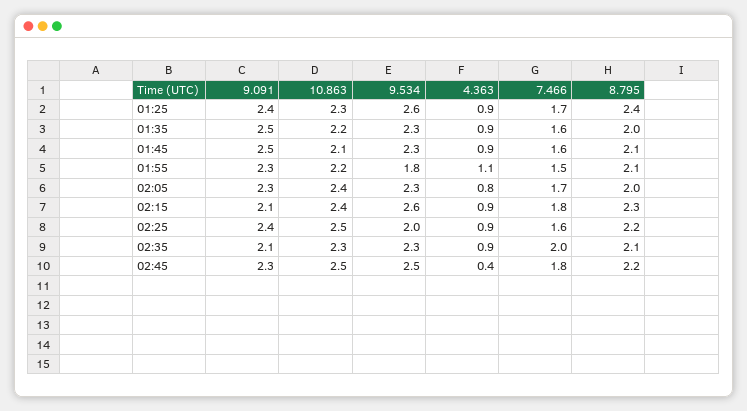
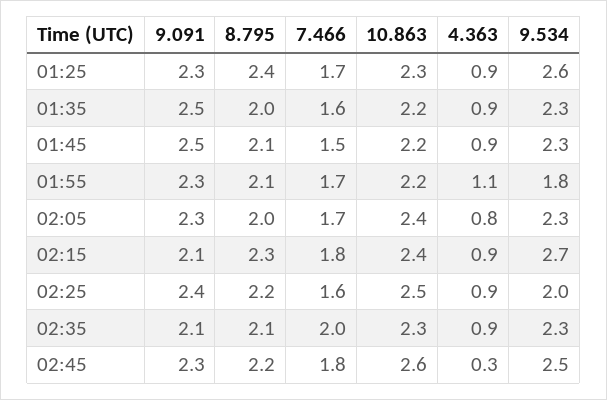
  {
    "9.091": {
-     "01:25": 2.4,
+     "01:25": 2.3,
      "01:35": 2.5,
      "01:45": 2.5,
      "01:55": 2.3,
      "02:05": 2.3,
      "02:15": 2.1,
      "02:25": 2.4,
      "02:35": 2.1,
      "02:45": 2.3
    },
    "10.863": {
      "01:25": 2.3,
      "01:35": 2.2,
-     "01:45": 2.1,
+     "01:45": 2.2,
      "01:55": 2.2,
      "02:05": 2.4,
      "02:15": 2.4,
      "02:25": 2.5,
      "02:35": 2.3,
-     "02:45": 2.5
+     "02:45": 2.6
    },
    "9.534": {
      "01:25": 2.6,
      "01:35": 2.3,
      "01:45": 2.3,
      "01:55": 1.8,
      "02:05": 2.3,
-     "02:15": 2.6,
+     "02:15": 2.7,
      "02:25": 2,
      "02:35": 2.3,
      "02:45": 2.5
    },
    "4.363": {
      "01:25": 0.9,
      "01:35": 0.9,
      "01:45": 0.9,
      "01:55": 1.1,
      "02:05": 0.8,
      "02:15": 0.9,
      "02:25": 0.9,
      "02:35": 0.9,
-     "02:45": 0.4
+     "02:45": 0.3
    },
    "7.466": {
      "01:25": 1.7,
      "01:35": 1.6,
-     "01:45": 1.6,
+     "01:45": 1.5,
-     "01:55": 1.5,
+     "01:55": 1.7,
      "02:05": 1.7,
      "02:15": 1.8,
      "02:25": 1.6,
      "02:35": 2,
      "02:45": 1.8
    },
    "8.795": {
      "01:25": 2.4,
      "01:35": 2,
      "01:45": 2.1,
      "01:55": 2.1,
      "02:05": 2,
      "02:15": 2.3,
      "02:25": 2.2,
      "02:35": 2.1,
      "02:45": 2.2
    }
  }

